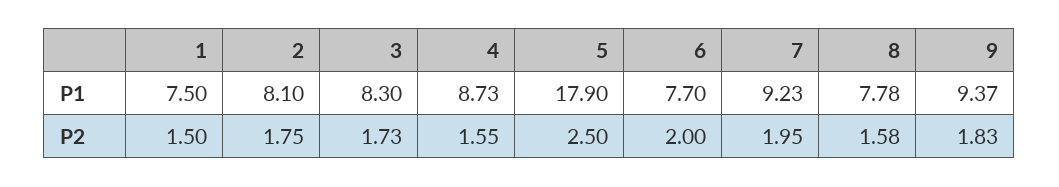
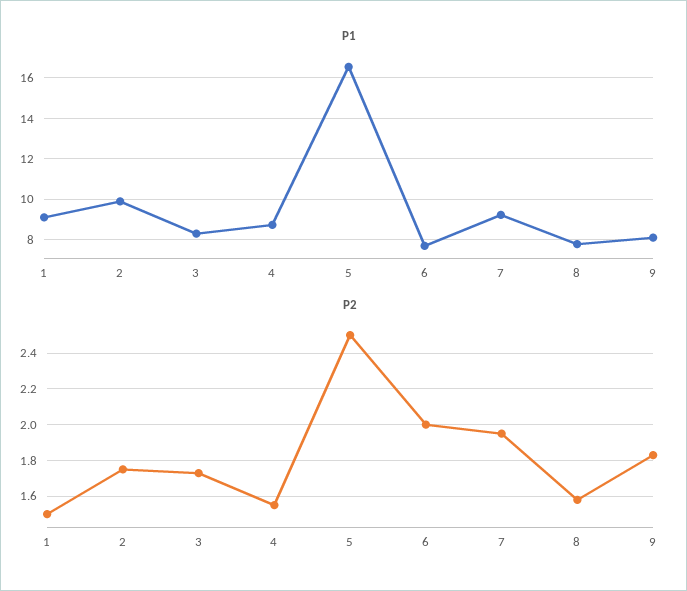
  {
    "P1": {
-     "1": 7.5,
+     "1": 9,
-     "2": 8.1,
+     "2": 10,
      "3": 8.3,
      "4": 8.73,
-     "5": 17.9,
+     "5": 16.5,
      "6": 7.7,
      "7": 9.23,
      "8": 7.78,
-     "9": 9.37
+     "9": 8
    },
    "P2": {
      "1": 1.5,
      "2": 1.75,
      "3": 1.73,
      "4": 1.55,
      "5": 2.5,
      "6": 2,
      "7": 1.95,
      "8": 1.58,
      "9": 1.83
    }
  }

